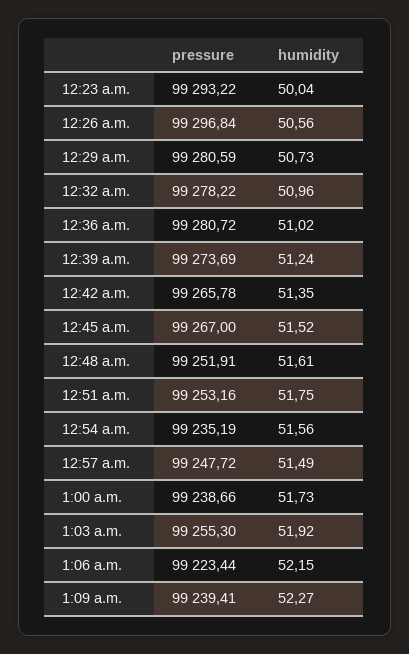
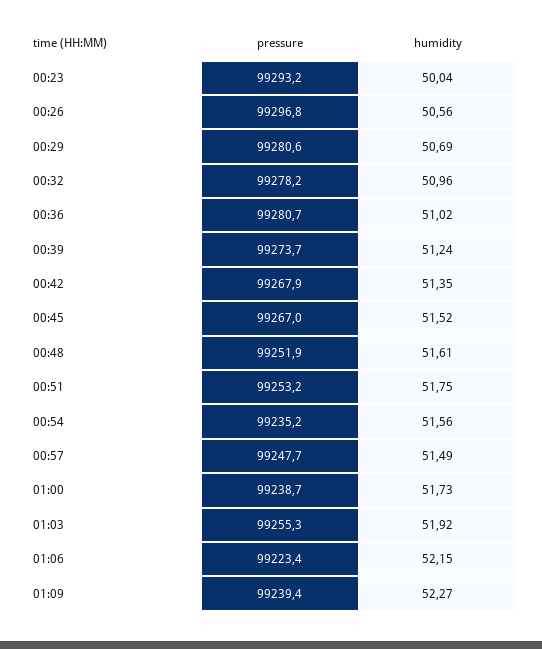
  {
    "pressure": {
      "12:23 a.m.": 99293.22,
      "12:26 a.m.": 99296.84,
      "12:29 a.m.": 99280.59,
      "12:32 a.m.": 99278.22,
      "12:36 a.m.": 99280.72,
      "12:39 a.m.": 99273.69,
-     "12:42 a.m.": 99265.78,
+     "12:42 a.m.": 99267.9,
      "12:45 a.m.": 99267,
      "12:48 a.m.": 99251.91,
      "12:51 a.m.": 99253.16,
      "12:54 a.m.": 99235.19,
      "12:57 a.m.": 99247.72,
      "1:00 a.m.": 99238.66,
      "1:03 a.m.": 99255.3,
      "1:06 a.m.": 99223.44,
      "1:09 a.m.": 99239.41
    },
    "humidity": {
      "12:23 a.m.": 50.04,
      "12:26 a.m.": 50.56,
-     "12:29 a.m.": 50.73,
+     "12:29 a.m.": 50.69,
      "12:32 a.m.": 50.96,
      "12:36 a.m.": 51.02,
      "12:39 a.m.": 51.24,
      "12:42 a.m.": 51.35,
      "12:45 a.m.": 51.52,
      "12:48 a.m.": 51.61,
      "12:51 a.m.": 51.75,
      "12:54 a.m.": 51.56,
      "12:57 a.m.": 51.49,
      "1:00 a.m.": 51.73,
      "1:03 a.m.": 51.92,
      "1:06 a.m.": 52.15,
      "1:09 a.m.": 52.27
    }
  }

